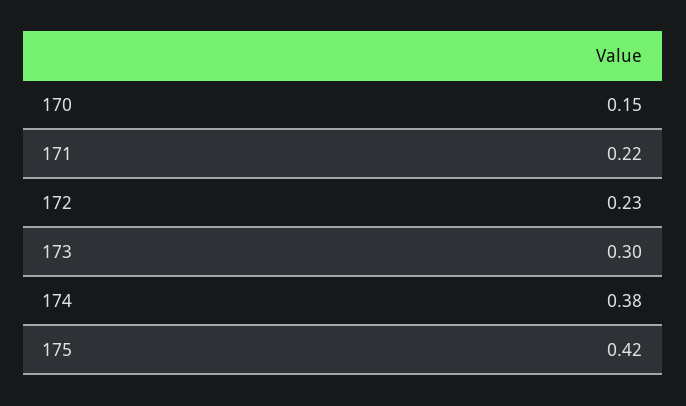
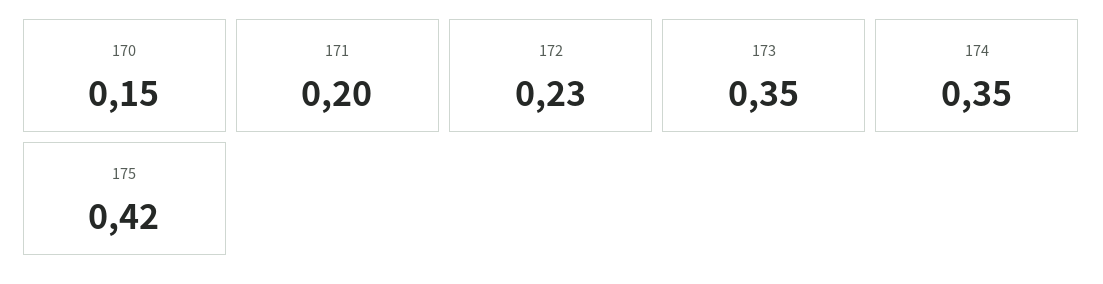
  {
    "170": 0.15,
-   "171": 0.22,
+   "171": 0.2,
    "172": 0.23,
-   "173": 0.3,
+   "173": 0.35,
-   "174": 0.38,
+   "174": 0.35,
    "175": 0.42
  }

